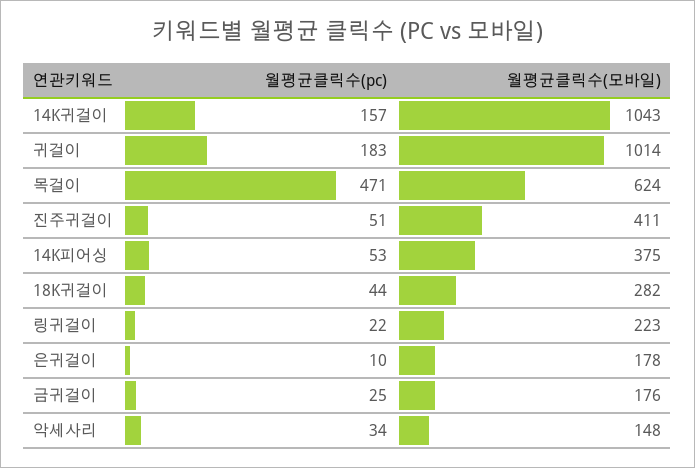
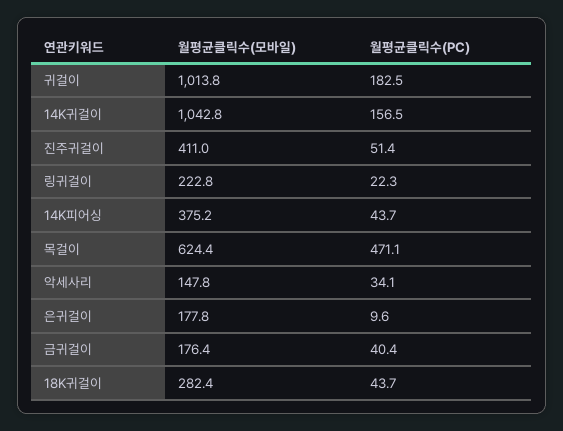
  {
    "월평균클릭수(pc)": {
      "14K귀걸이": 156.5,
      "귀걸이": 182.5,
      "목걸이": 471.1,
      "진주귀걸이": 51.4,
-     "14K피어싱": 53,
+     "14K피어싱": 43.7,
      "18K귀걸이": 43.7,
      "링귀걸이": 22.3,
      "은귀걸이": 9.6,
-     "금귀걸이": 25,
+     "금귀걸이": 40.4,
      "악세사리": 34.1
    },
    "월평균클릭수(모바일)": {
      "14K귀걸이": 1042.8,
      "귀걸이": 1013.8,
      "목걸이": 624.4,
      "진주귀걸이": 411,
      "14K피어싱": 375.2,
      "18K귀걸이": 282.4,
      "링귀걸이": 222.8,
      "은귀걸이": 177.8,
      "금귀걸이": 176.4,
      "악세사리": 147.8
    }
  }

